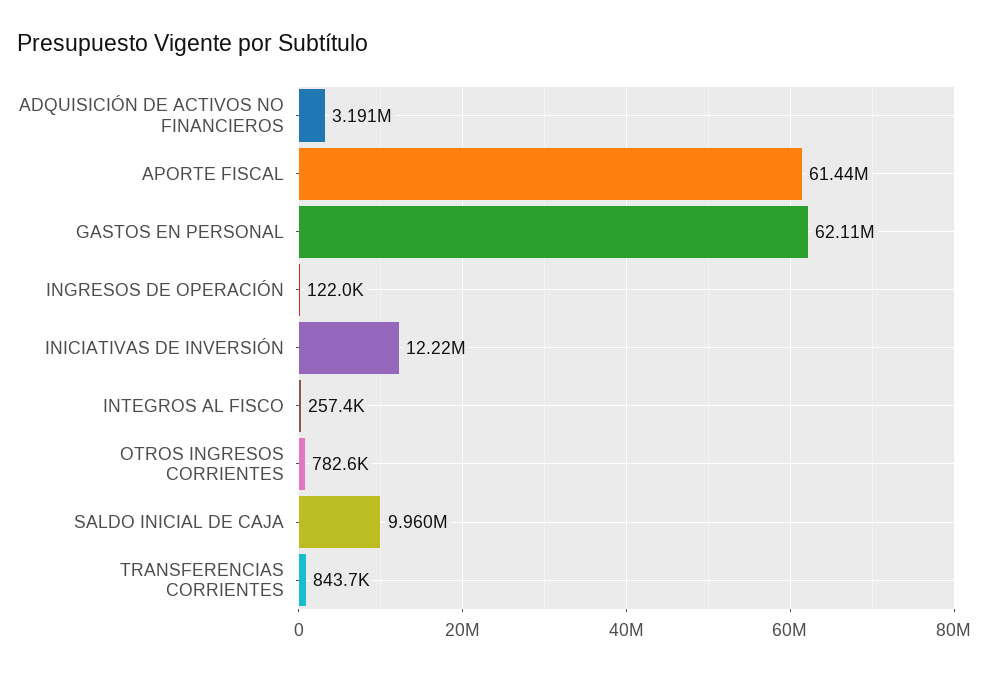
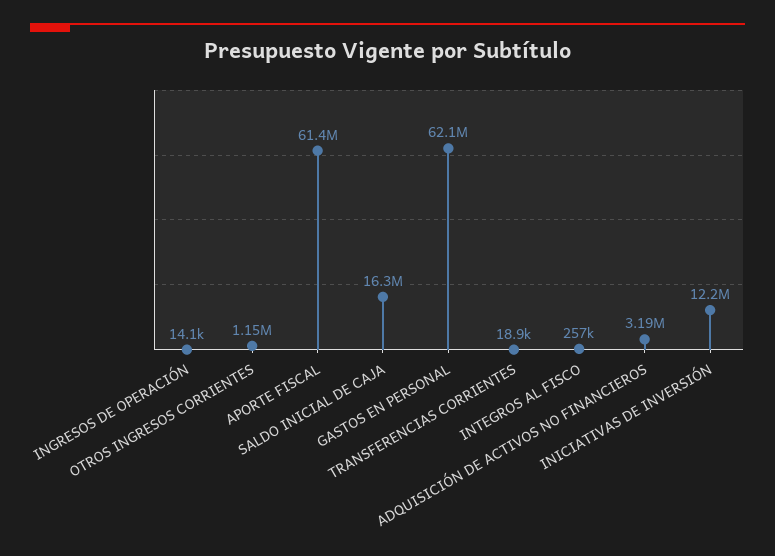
  {
    "ADQUISICIÓN DE ACTIVOS NO FINANCIEROS": 3191000,
    "APORTE FISCAL": 61440000,
    "GASTOS EN PERSONAL": 62110000,
-   "INGRESOS DE OPERACIÓN": 122000,
+   "INGRESOS DE OPERACIÓN": 14100,
    "INICIATIVAS DE INVERSIÓN": 12220000,
    "INTEGROS AL FISCO": 257400,
-   "OTROS INGRESOS CORRIENTES": 782600,
+   "OTROS INGRESOS CORRIENTES": 1150000,
-   "SALDO INICIAL DE CAJA": 9960000,
+   "SALDO INICIAL DE CAJA": 16300000,
-   "TRANSFERENCIAS CORRIENTES": 843700
+   "TRANSFERENCIAS CORRIENTES": 18900
  }

